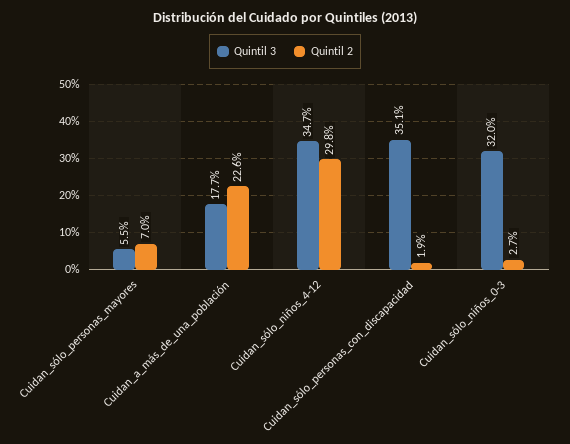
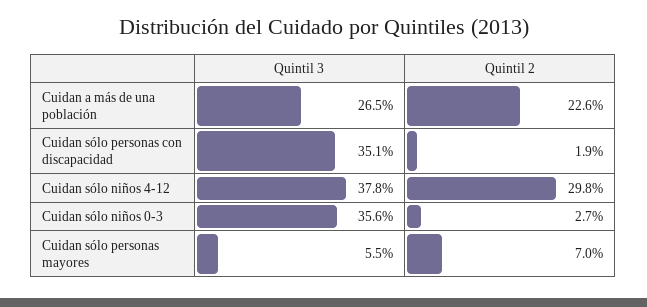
  {
    "Quintil 3": {
      "Cuidan_sólo_personas_mayores": 5.5,
-     "Cuidan_a_más_de_una_población": 17.7,
+     "Cuidan_a_más_de_una_población": 26.5,
-     "Cuidan_sólo_niños_4-12": 34.7,
+     "Cuidan_sólo_niños_4-12": 37.8,
      "Cuidan_sólo_personas_con_discapacidad": 35.1,
-     "Cuidan_sólo_niños_0-3": 32
+     "Cuidan_sólo_niños_0-3": 35.6
    },
    "Quintil 2": {
      "Cuidan_sólo_personas_mayores": 7,
      "Cuidan_a_más_de_una_población": 22.6,
      "Cuidan_sólo_niños_4-12": 29.8,
      "Cuidan_sólo_personas_con_discapacidad": 1.9,
      "Cuidan_sólo_niños_0-3": 2.7
    }
  }

